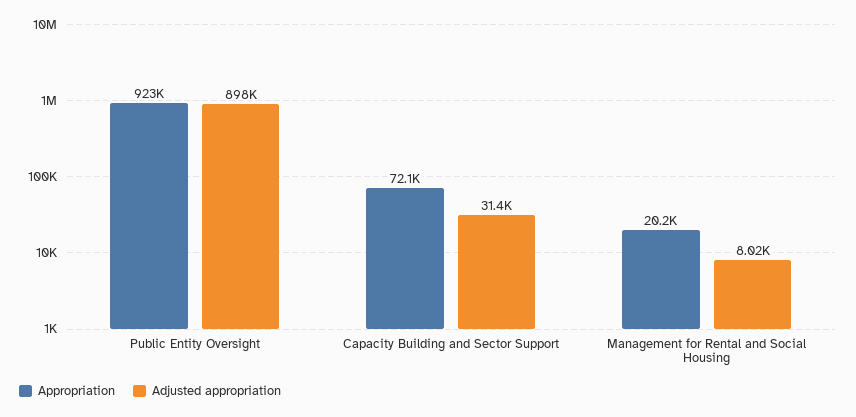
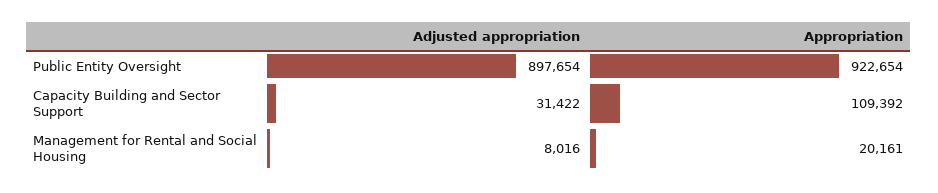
  {
    "Appropriation": {
      "Public Entity Oversight": 922654,
-     "Capacity Building and Sector Support": 72100,
+     "Capacity Building and Sector Support": 109392,
      "Management for Rental and Social Housing": 20161
    },
    "Adjusted appropriation": {
      "Public Entity Oversight": 897654,
      "Capacity Building and Sector Support": 31422,
      "Management for Rental and Social Housing": 8016
    }
  }

